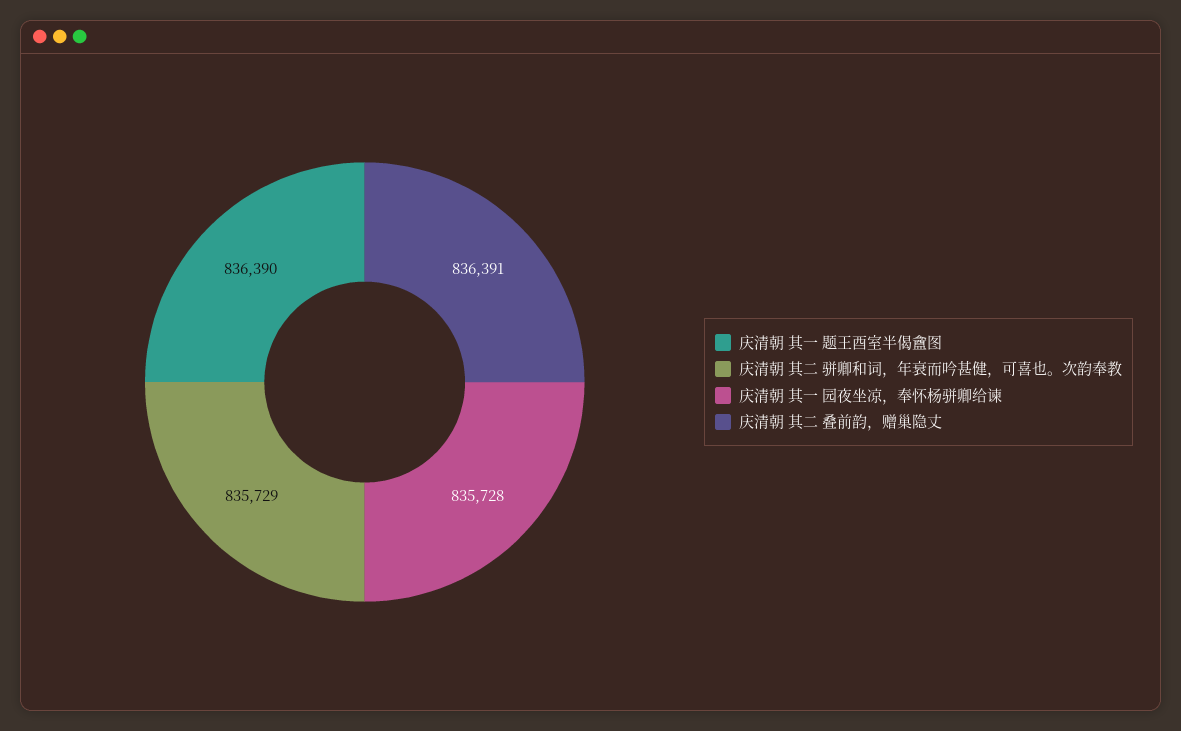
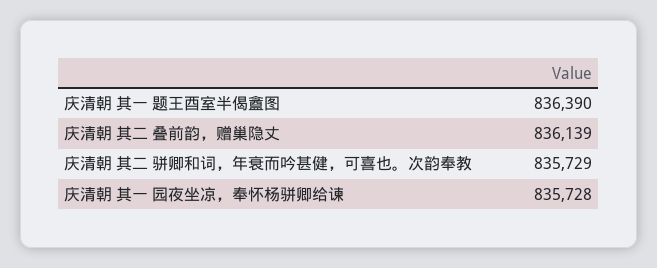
  {
    "庆清朝 其一 题王酉室半偈盦图": 836390,
    "庆清朝 其二 骈卿和词，年衰而吟甚健，可喜也。次韵奉教": 835729,
    "庆清朝 其一 园夜坐凉，奉怀杨骈卿给谏": 835728,
-   "庆清朝 其二 叠前韵，赠巢隐丈": 836391
+   "庆清朝 其二 叠前韵，赠巢隐丈": 836139
  }

